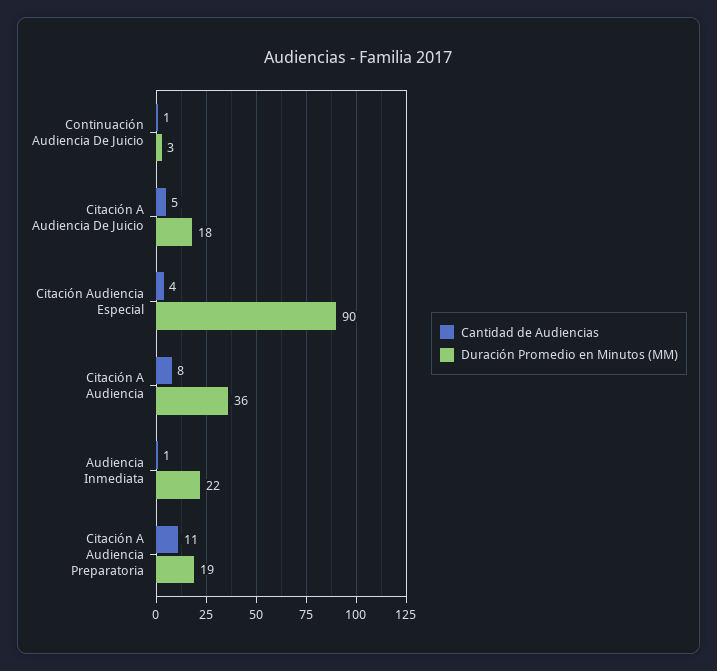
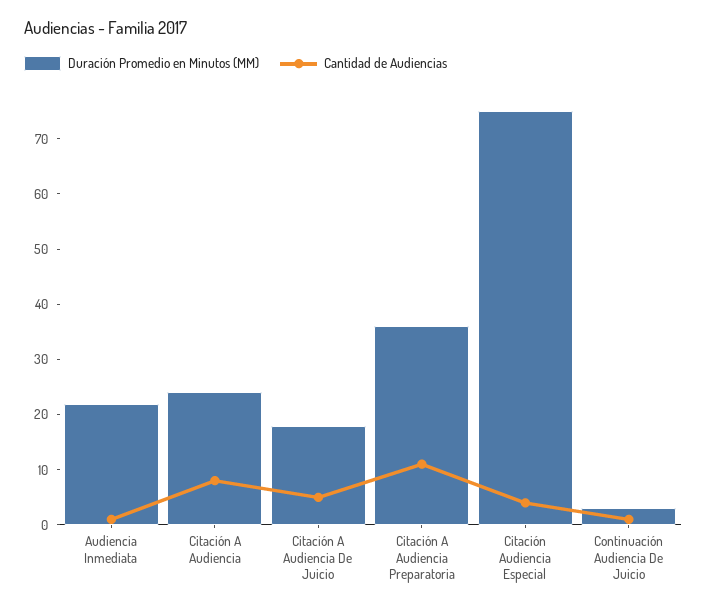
  {
    "Cantidad de Audiencias": {
      "Continuación Audiencia De Juicio": 1,
      "Citación A Audiencia De Juicio": 5,
      "Citación Audiencia Especial": 4,
      "Citación A Audiencia": 8,
      "Audiencia Inmediata": 1,
      "Citación A Audiencia Preparatoria": 11
    },
    "Duración Promedio en Minutos (MM)": {
      "Continuación Audiencia De Juicio": 3,
      "Citación A Audiencia De Juicio": 18,
-     "Citación Audiencia Especial": 90,
+     "Citación Audiencia Especial": 75,
-     "Citación A Audiencia": 36,
+     "Citación A Audiencia": 25,
      "Audiencia Inmediata": 22,
-     "Citación A Audiencia Preparatoria": 19
+     "Citación A Audiencia Preparatoria": 35
    }
  }

